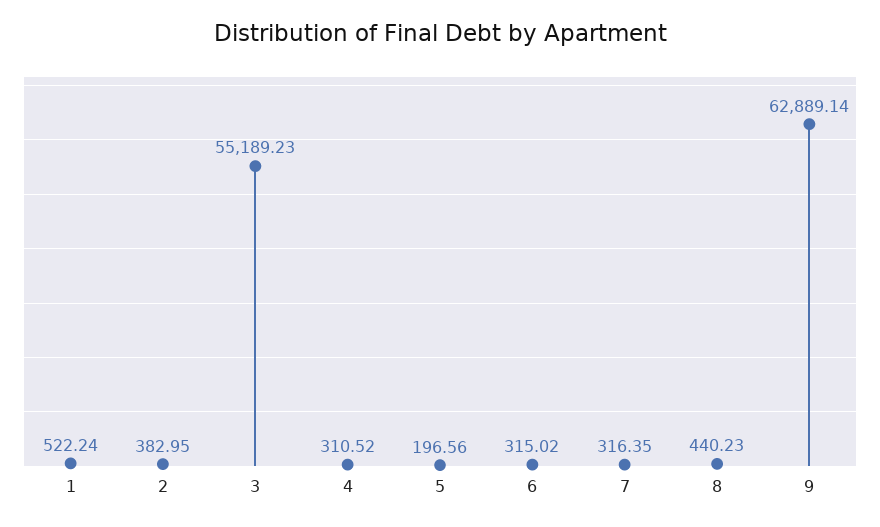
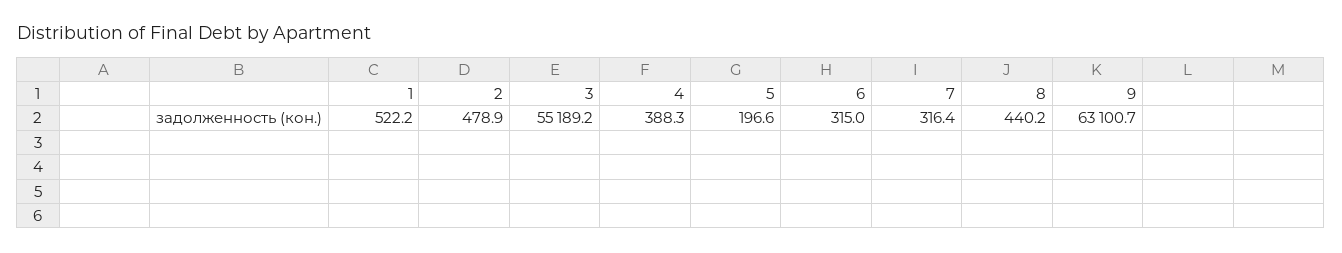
  {
    "1": 522.24,
-   "2": 382.95,
+   "2": 478.9,
    "3": 55189.23,
-   "4": 310.52,
+   "4": 388.3,
    "5": 196.56,
    "6": 315.02,
    "7": 316.35,
    "8": 440.23,
-   "9": 62889.14
+   "9": 63100.7
  }

